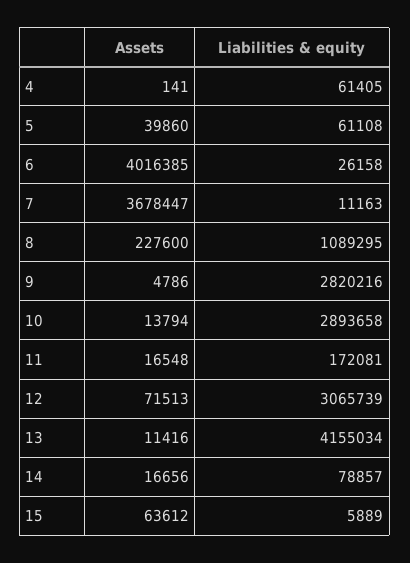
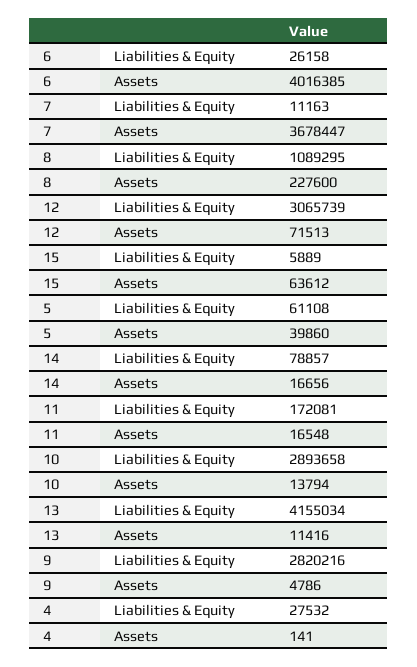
  {
    "Assets": {
      "4": 141,
      "5": 39860,
      "6": 4016385,
      "7": 3678447,
      "8": 227600,
      "9": 4786,
      "10": 13794,
      "11": 16548,
      "12": 71513,
      "13": 11416,
      "14": 16656,
      "15": 63612
    },
    "Liabilities & equity": {
-     "4": 61405,
+     "4": 27532,
      "5": 61108,
      "6": 26158,
      "7": 11163,
      "8": 1089295,
      "9": 2820216,
      "10": 2893658,
      "11": 172081,
      "12": 3065739,
      "13": 4155034,
      "14": 78857,
      "15": 5889
    }
  }

